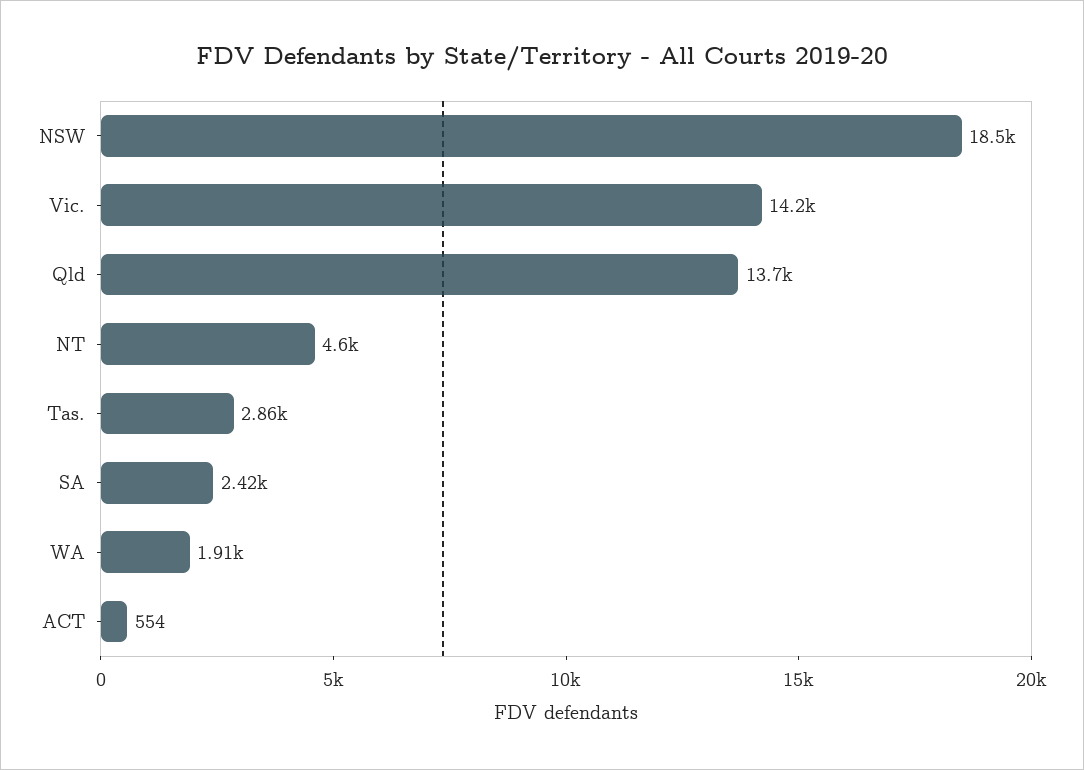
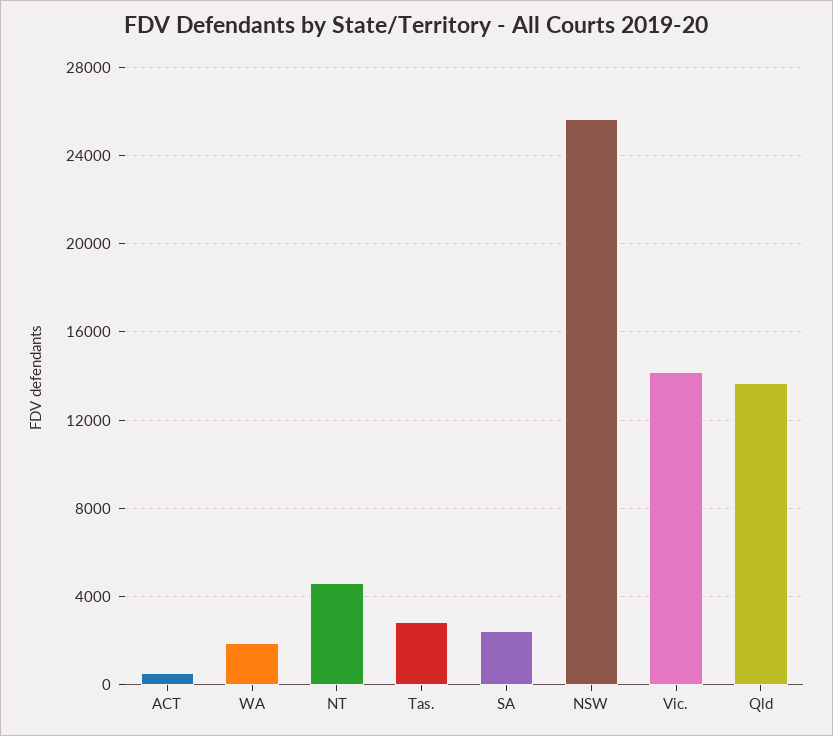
  {
-   "NSW": 18500,
+   "NSW": 25500,
    "Vic.": 14200,
    "Qld": 13700,
    "NT": 4600,
    "Tas.": 2860,
    "SA": 2420,
    "WA": 1910,
    "ACT": 554
  }

